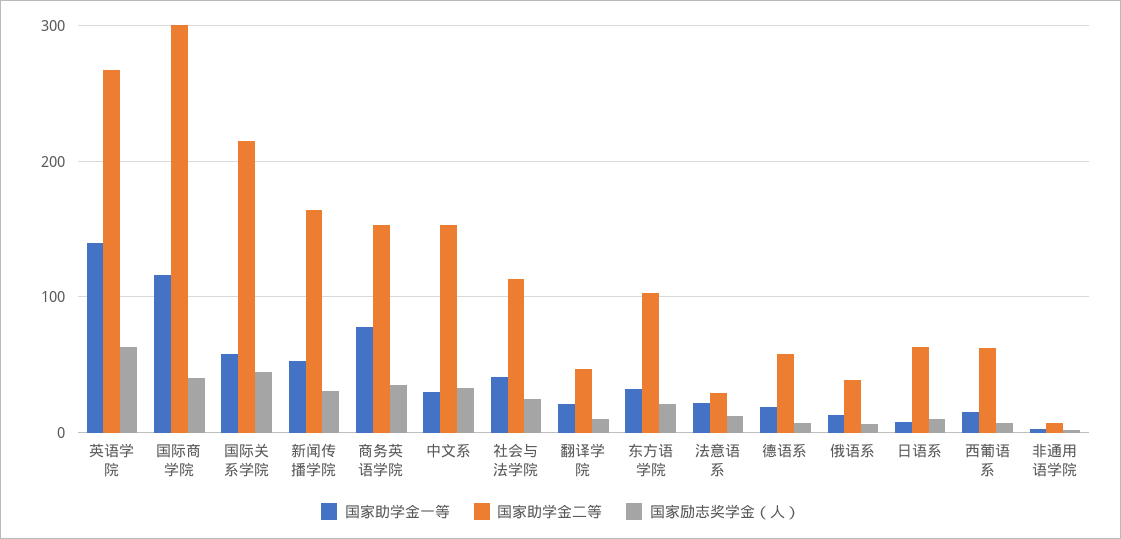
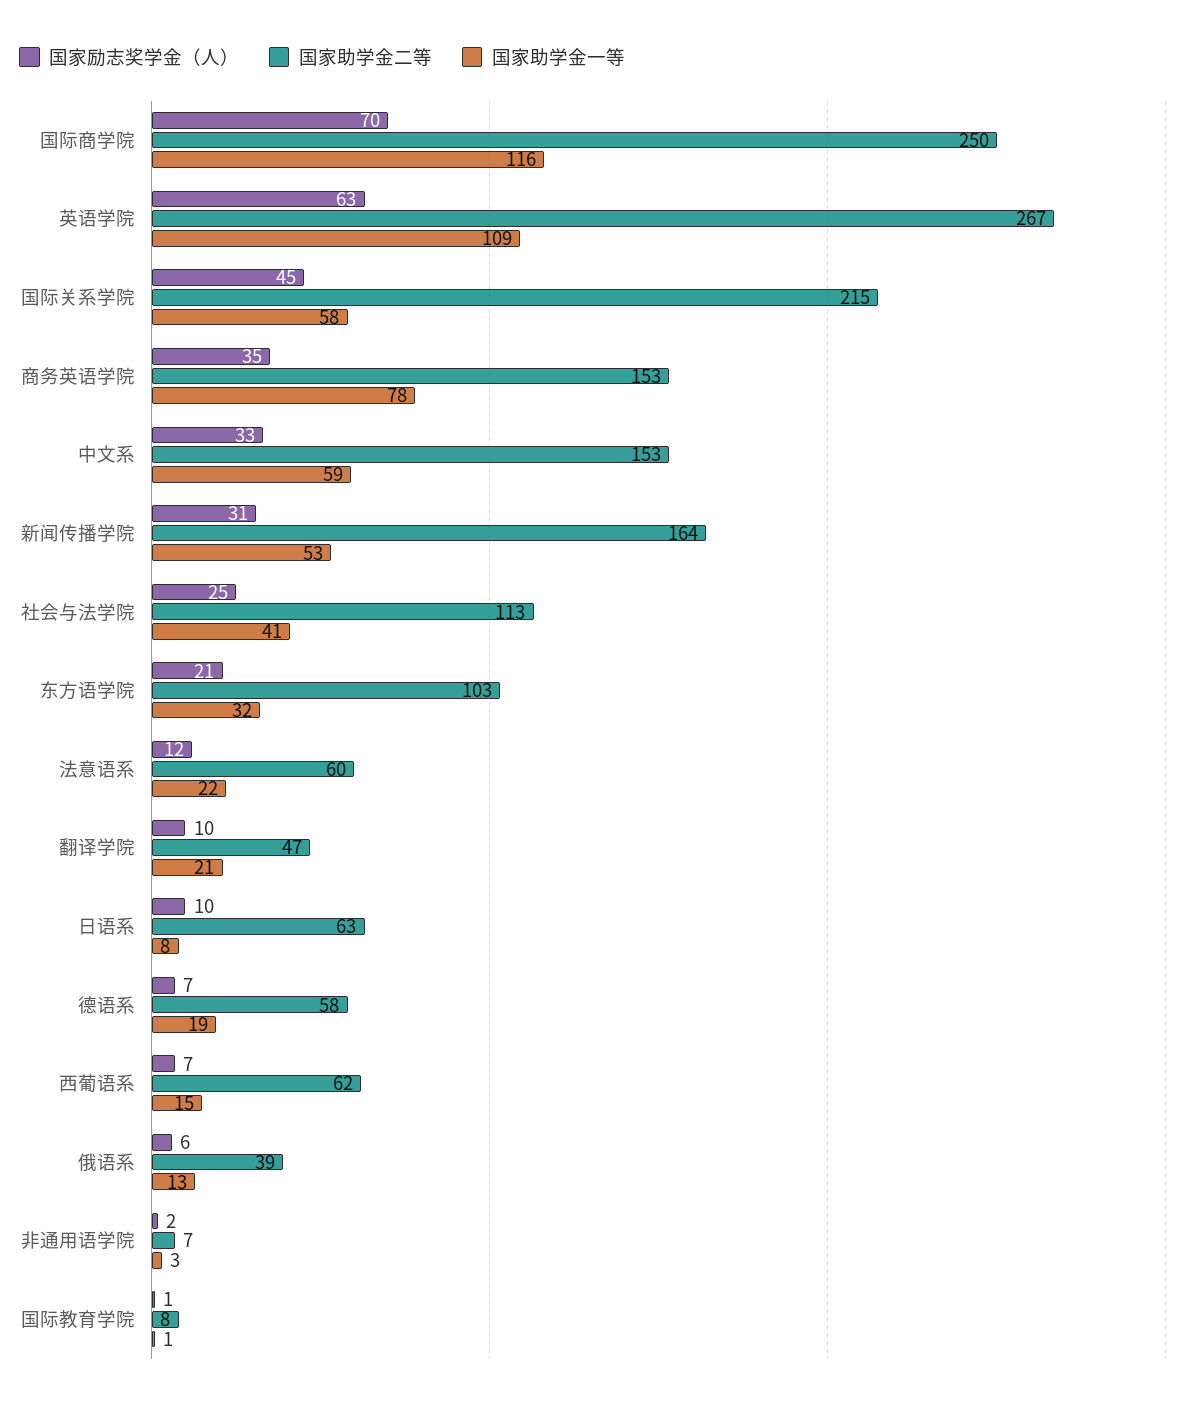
  {
    "国家助学金一等": {
-     "英语学院": 140,
+     "英语学院": 109,
      "国际商学院": 116,
      "国际关系学院": 58,
      "新闻传播学院": 53,
      "商务英语学院": 78,
-     "中文系": 30,
+     "中文系": 59,
      "社会与法学院": 41,
      "翻译学院": 21,
      "东方语学院": 32,
      "法意语系": 22,
      "德语系": 19,
      "俄语系": 13,
      "日语系": 8,
      "西葡语系": 15,
-     "非通用语学院": 3
+     "非通用语学院": 3,
+     "国际教育学院": 1
    },
    "国家助学金二等": {
      "英语学院": 267,
-     "国际商学院": 300,
+     "国际商学院": 250,
      "国际关系学院": 215,
      "新闻传播学院": 164,
      "商务英语学院": 153,
      "中文系": 153,
      "社会与法学院": 113,
      "翻译学院": 47,
      "东方语学院": 103,
-     "法意语系": 30,
+     "法意语系": 60,
      "德语系": 58,
      "俄语系": 39,
      "日语系": 63,
      "西葡语系": 62,
-     "非通用语学院": 7
+     "非通用语学院": 7,
+     "国际教育学院": 8
    },
    "国家励志奖学金（人）": {
      "英语学院": 63,
-     "国际商学院": 40,
+     "国际商学院": 70,
      "国际关系学院": 45,
      "新闻传播学院": 31,
      "商务英语学院": 35,
      "中文系": 33,
      "社会与法学院": 25,
      "翻译学院": 10,
      "东方语学院": 21,
      "法意语系": 12,
      "德语系": 7,
      "俄语系": 6,
      "日语系": 10,
      "西葡语系": 7,
-     "非通用语学院": 2
+     "非通用语学院": 2,
+     "国际教育学院": 1
    }
  }

